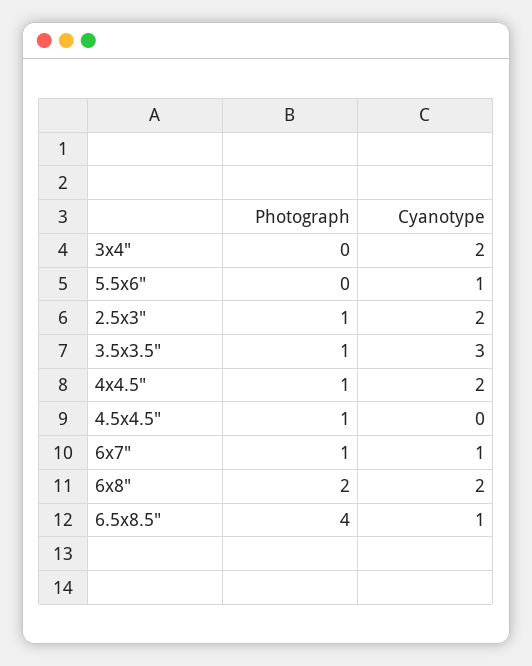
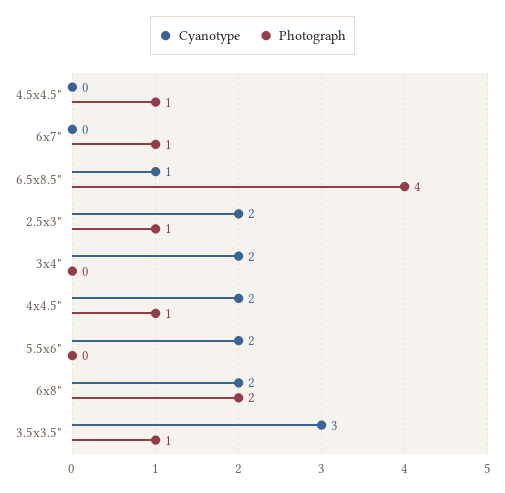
  {
    "Photograph": {
      "3x4\"": 0,
      "5.5x6\"": 0,
      "2.5x3\"": 1,
      "3.5x3.5\"": 1,
      "4x4.5\"": 1,
      "4.5x4.5\"": 1,
      "6x7\"": 1,
      "6x8\"": 2,
      "6.5x8.5\"": 4
    },
    "Cyanotype": {
      "3x4\"": 2,
-     "5.5x6\"": 1,
+     "5.5x6\"": 2,
      "2.5x3\"": 2,
      "3.5x3.5\"": 3,
      "4x4.5\"": 2,
      "4.5x4.5\"": 0,
-     "6x7\"": 1,
+     "6x7\"": 0,
      "6x8\"": 2,
      "6.5x8.5\"": 1
    }
  }

